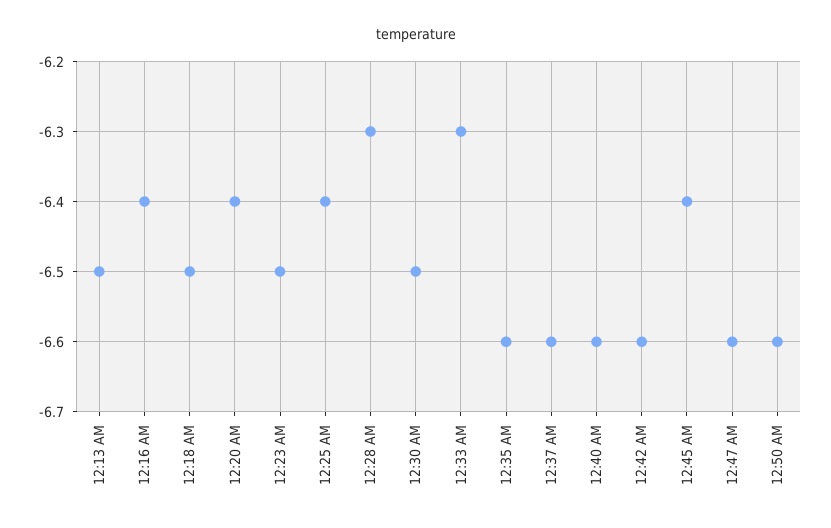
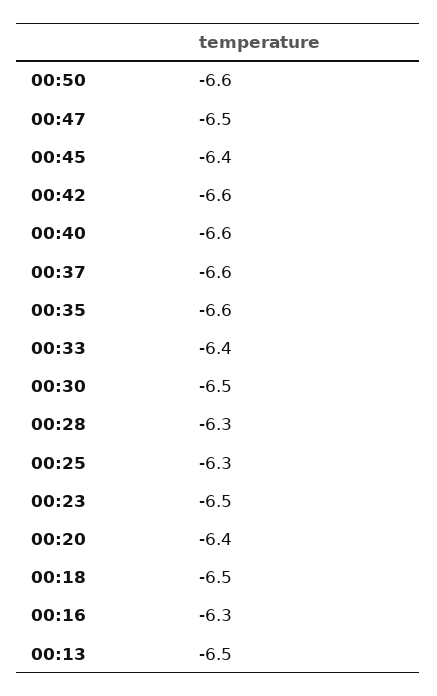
  {
    "12:13 AM": -6.5,
-   "12:16 AM": -6.4,
+   "12:16 AM": -6.3,
    "12:18 AM": -6.5,
    "12:20 AM": -6.4,
    "12:23 AM": -6.5,
-   "12:25 AM": -6.4,
+   "12:25 AM": -6.3,
    "12:28 AM": -6.3,
    "12:30 AM": -6.5,
-   "12:33 AM": -6.3,
+   "12:33 AM": -6.4,
    "12:35 AM": -6.6,
    "12:37 AM": -6.6,
    "12:40 AM": -6.6,
    "12:42 AM": -6.6,
    "12:45 AM": -6.4,
-   "12:47 AM": -6.6,
+   "12:47 AM": -6.5,
    "12:50 AM": -6.6
  }

